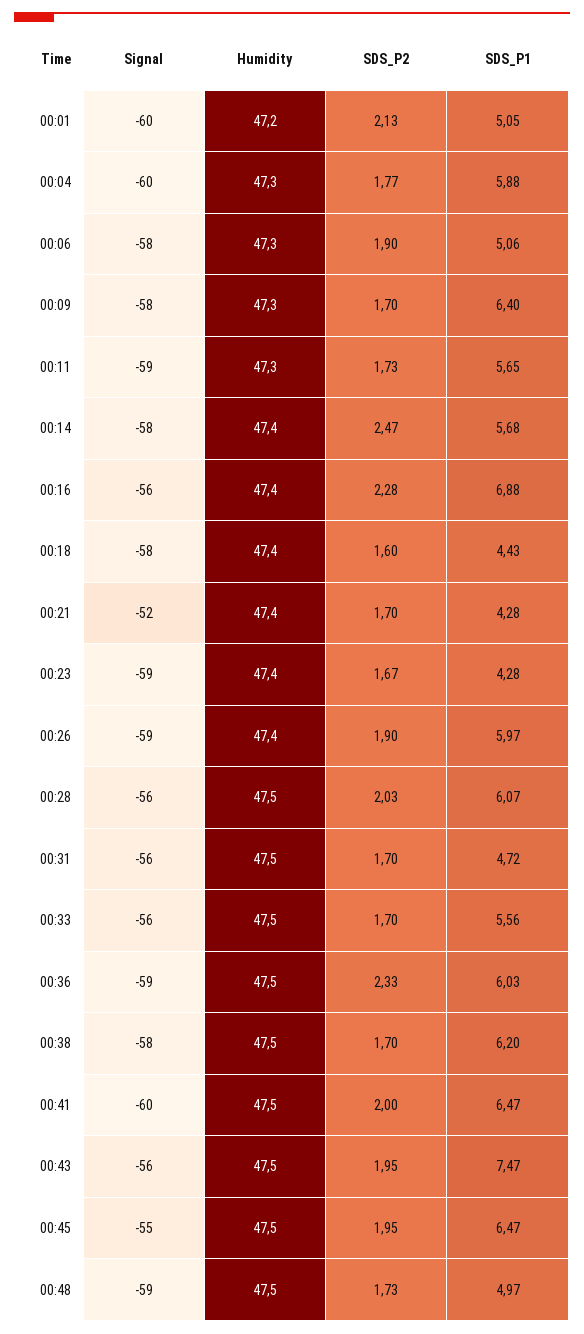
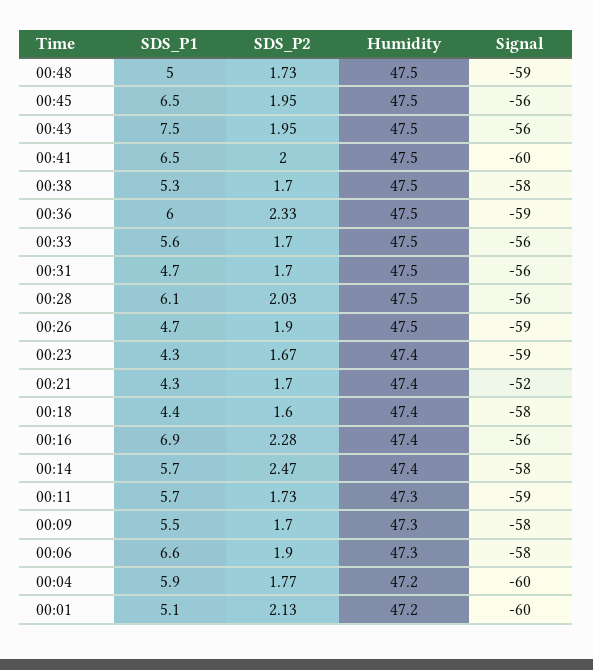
  {
    "Signal": {
      "00:01": -60,
      "00:04": -60,
      "00:06": -58,
      "00:09": -58,
      "00:11": -59,
      "00:14": -58,
      "00:16": -56,
      "00:18": -58,
      "00:21": -52,
      "00:23": -59,
      "00:26": -59,
      "00:28": -56,
      "00:31": -56,
      "00:33": -56,
      "00:36": -59,
      "00:38": -58,
      "00:41": -60,
      "00:43": -56,
-     "00:45": -55,
+     "00:45": -56,
      "00:48": -59
    },
    "Humidity": {
      "00:01": 47.2,
-     "00:04": 47.3,
+     "00:04": 47.2,
      "00:06": 47.3,
      "00:09": 47.3,
      "00:11": 47.3,
      "00:14": 47.4,
      "00:16": 47.4,
      "00:18": 47.4,
      "00:21": 47.4,
      "00:23": 47.4,
-     "00:26": 47.4,
+     "00:26": 47.5,
      "00:28": 47.5,
      "00:31": 47.5,
      "00:33": 47.5,
      "00:36": 47.5,
      "00:38": 47.5,
      "00:41": 47.5,
      "00:43": 47.5,
      "00:45": 47.5,
      "00:48": 47.5
    },
    "SDS_P2": {
      "00:01": 2.13,
      "00:04": 1.77,
      "00:06": 1.9,
      "00:09": 1.7,
      "00:11": 1.73,
      "00:14": 2.47,
      "00:16": 2.28,
      "00:18": 1.6,
      "00:21": 1.7,
      "00:23": 1.67,
      "00:26": 1.9,
      "00:28": 2.03,
      "00:31": 1.7,
      "00:33": 1.7,
      "00:36": 2.33,
      "00:38": 1.7,
      "00:41": 2,
      "00:43": 1.95,
      "00:45": 1.95,
      "00:48": 1.73
    },
    "SDS_P1": {
      "00:01": 5.05,
      "00:04": 5.88,
-     "00:06": 5.06,
+     "00:06": 6.6,
-     "00:09": 6.4,
+     "00:09": 5.5,
      "00:11": 5.65,
      "00:14": 5.68,
      "00:16": 6.88,
      "00:18": 4.43,
      "00:21": 4.28,
      "00:23": 4.28,
-     "00:26": 5.97,
+     "00:26": 4.7,
      "00:28": 6.07,
      "00:31": 4.72,
      "00:33": 5.56,
      "00:36": 6.03,
-     "00:38": 6.2,
+     "00:38": 5.3,
      "00:41": 6.47,
      "00:43": 7.47,
      "00:45": 6.47,
      "00:48": 4.97
    }
  }

